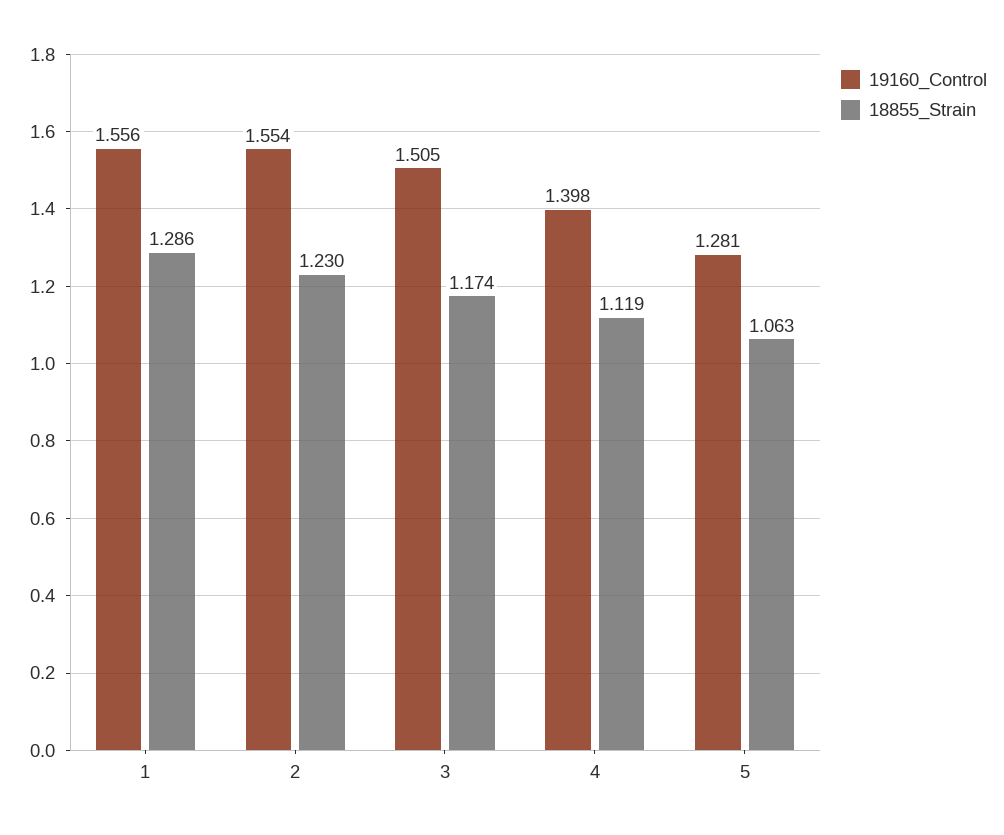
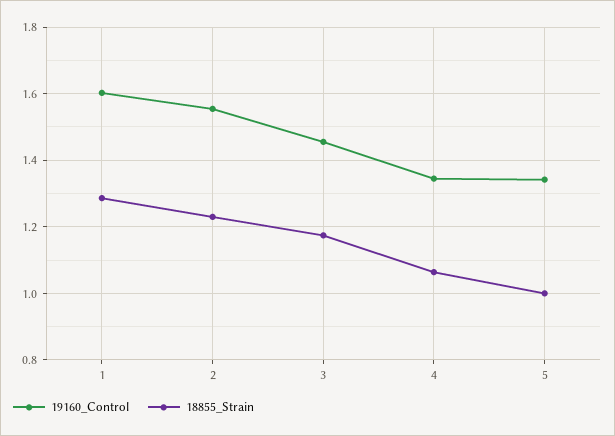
  {
    "19160_Control": {
-     "1": 1.556,
+     "1": 1.6,
      "2": 1.554,
-     "3": 1.505,
+     "3": 1.46,
-     "4": 1.398,
+     "4": 1.34,
-     "5": 1.281
+     "5": 1.34
    },
    "18855_Strain": {
      "1": 1.286,
      "2": 1.23,
      "3": 1.174,
-     "4": 1.119,
+     "4": 1.06,
-     "5": 1.063
+     "5": 1
    }
  }

